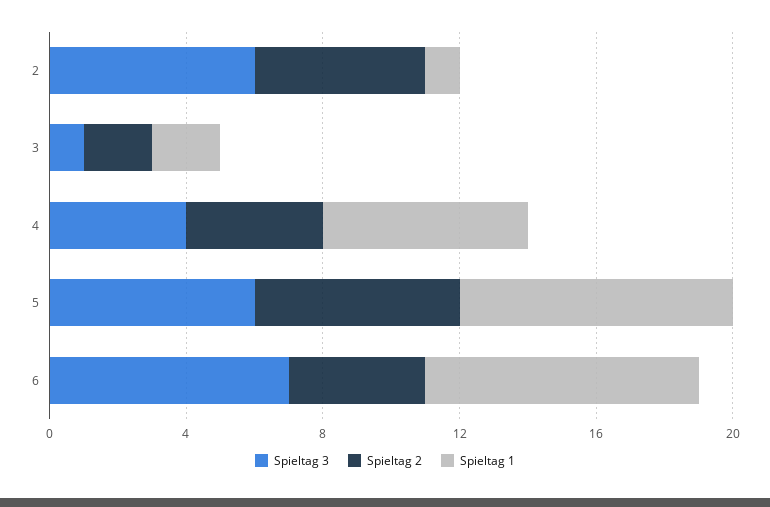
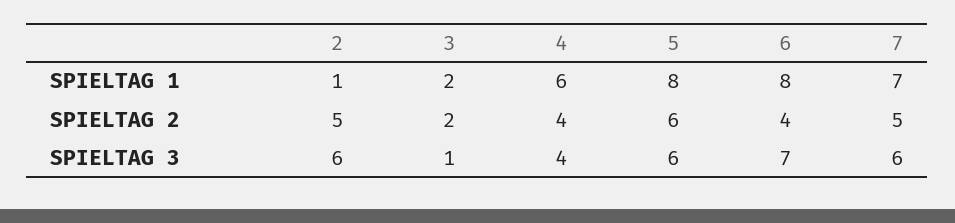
  {
    "Spieltag 3": {
      "2": 6,
      "3": 1,
      "4": 4,
      "5": 6,
-     "6": 7
+     "6": 7,
+     "7": 6
    },
    "Spieltag 2": {
      "2": 5,
      "3": 2,
      "4": 4,
      "5": 6,
-     "6": 4
+     "6": 4,
+     "7": 5
    },
    "Spieltag 1": {
      "2": 1,
      "3": 2,
      "4": 6,
      "5": 8,
-     "6": 8
+     "6": 8,
+     "7": 7
    }
  }

